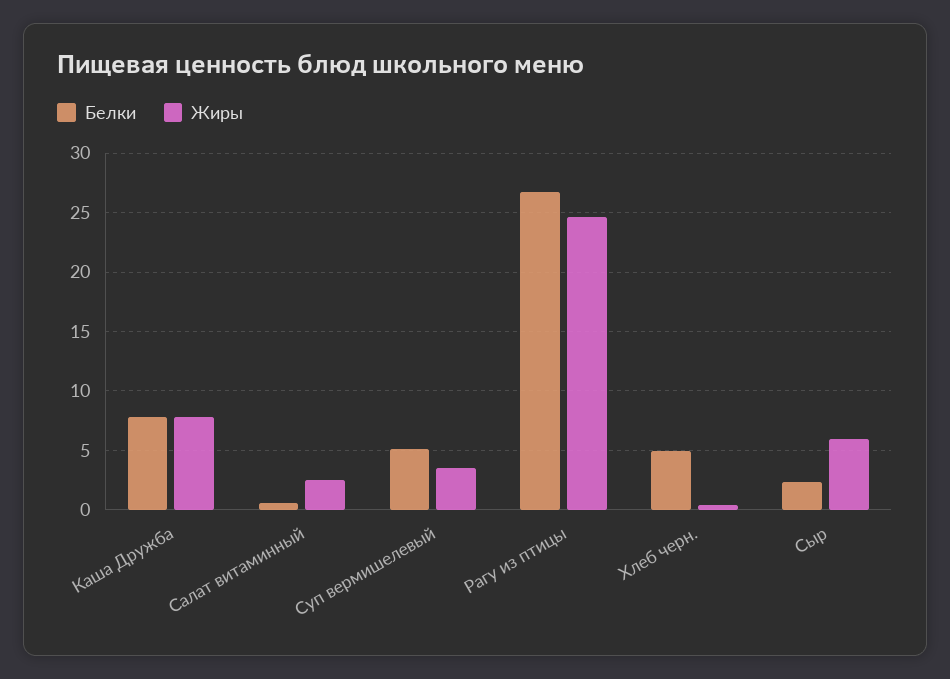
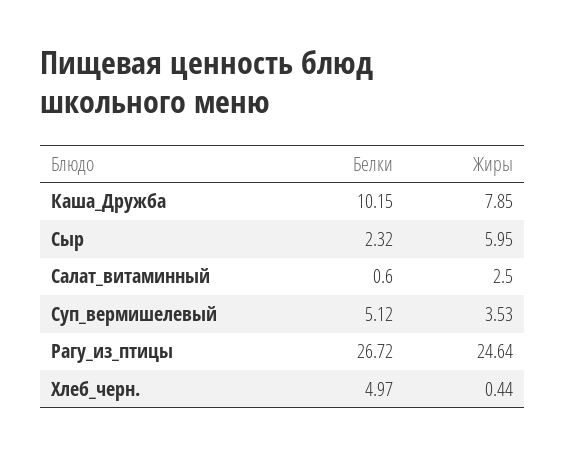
  {
    "Белки": {
-     "Каша Дружба": 8,
+     "Каша Дружба": 10.15,
      "Салат витаминный": 0.6,
      "Суп вермишелевый": 5.12,
      "Рагу из птицы": 26.72,
      "Хлеб черн.": 4.97,
      "Сыр": 2.32
    },
    "Жиры": {
      "Каша Дружба": 7.85,
      "Салат витаминный": 2.5,
      "Суп вермишелевый": 3.53,
      "Рагу из птицы": 24.64,
      "Хлеб черн.": 0.44,
      "Сыр": 5.95
    }
  }

